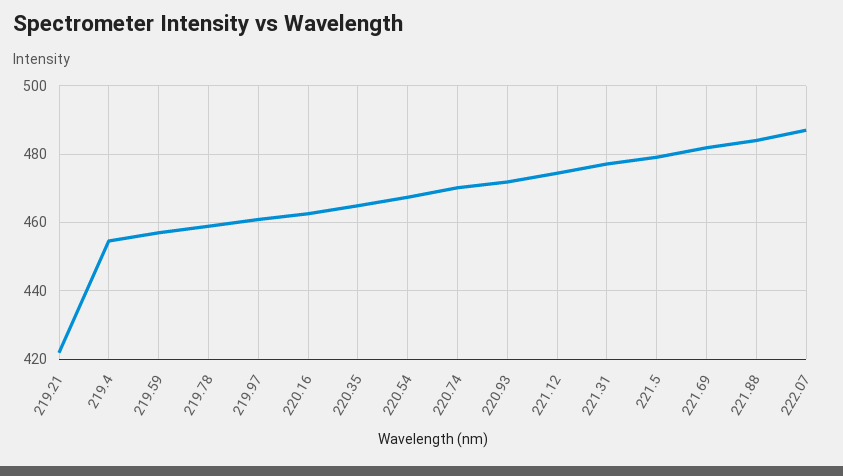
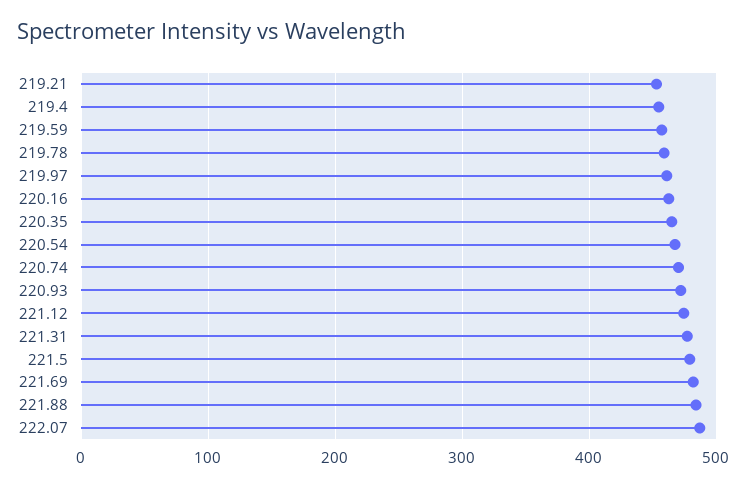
  {
-   "219.21": 422,
+   "219.21": 450,
    "219.4": 454,
    "219.59": 458,
    "219.78": 458,
    "219.97": 460,
    "220.16": 462,
    "220.35": 464,
    "220.54": 468,
    "220.74": 470,
    "220.93": 472,
    "221.12": 474,
    "221.31": 478,
    "221.5": 480,
    "221.69": 482,
    "221.88": 484,
    "222.07": 488
  }

